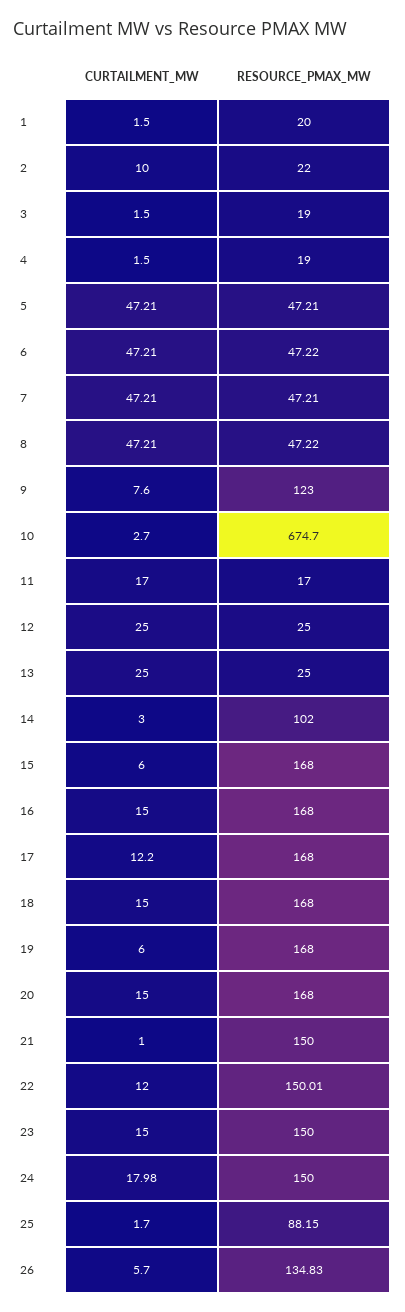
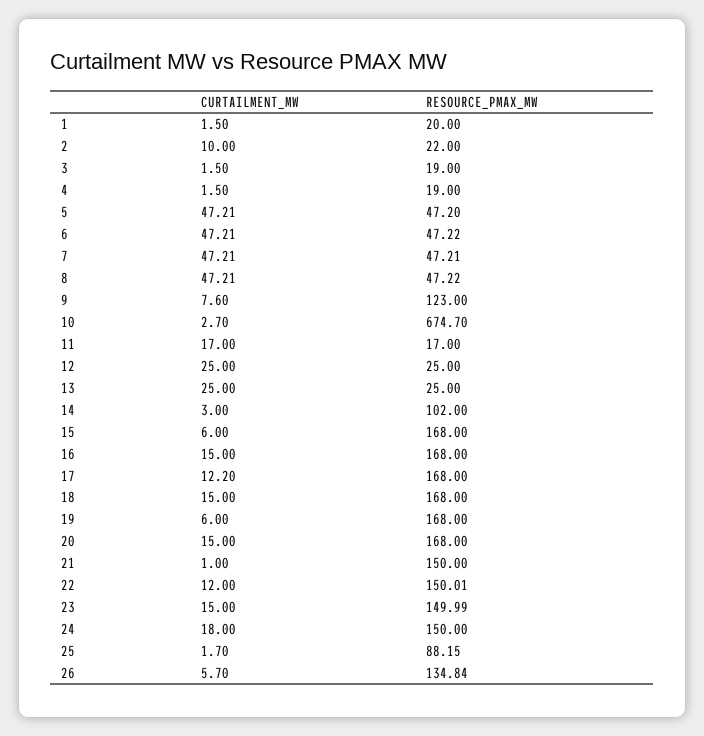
  {
    "CURTAILMENT_MW": {
      "1": 1.5,
      "2": 10,
      "3": 1.5,
      "4": 1.5,
      "5": 47.21,
      "6": 47.21,
      "7": 47.21,
      "8": 47.21,
      "9": 7.6,
      "10": 2.7,
      "11": 17,
      "12": 25,
      "13": 25,
      "14": 3,
      "15": 6,
      "16": 15,
      "17": 12.2,
      "18": 15,
      "19": 6,
      "20": 15,
      "21": 1,
      "22": 12,
      "23": 15,
-     "24": 17.98,
+     "24": 18,
      "25": 1.7,
      "26": 5.7
    },
    "RESOURCE_PMAX_MW": {
      "1": 20,
      "2": 22,
      "3": 19,
      "4": 19,
-     "5": 47.21,
+     "5": 47.2,
      "6": 47.22,
      "7": 47.21,
      "8": 47.22,
      "9": 123,
      "10": 674.7,
      "11": 17,
      "12": 25,
      "13": 25,
      "14": 102,
      "15": 168,
      "16": 168,
      "17": 168,
      "18": 168,
      "19": 168,
      "20": 168,
      "21": 150,
      "22": 150.01,
-     "23": 150,
+     "23": 149.99,
      "24": 150,
      "25": 88.15,
-     "26": 134.83
+     "26": 134.84
    }
  }

